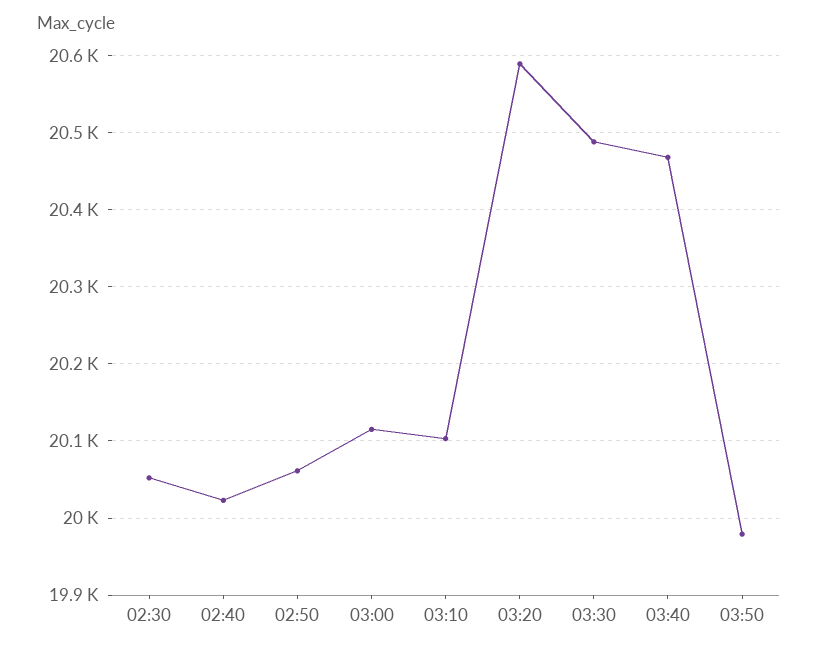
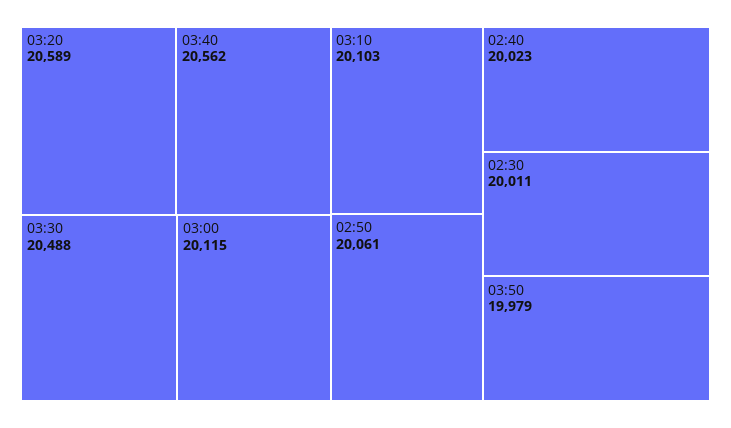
  {
-   "02:30": 20050,
+   "02:30": 20011,
    "02:40": 20023,
    "02:50": 20061,
    "03:00": 20115,
    "03:10": 20103,
    "03:20": 20589,
    "03:30": 20488,
-   "03:40": 20470,
+   "03:40": 20562,
    "03:50": 19979
  }

